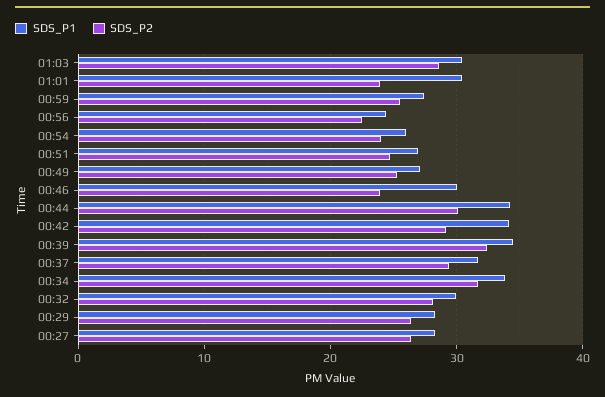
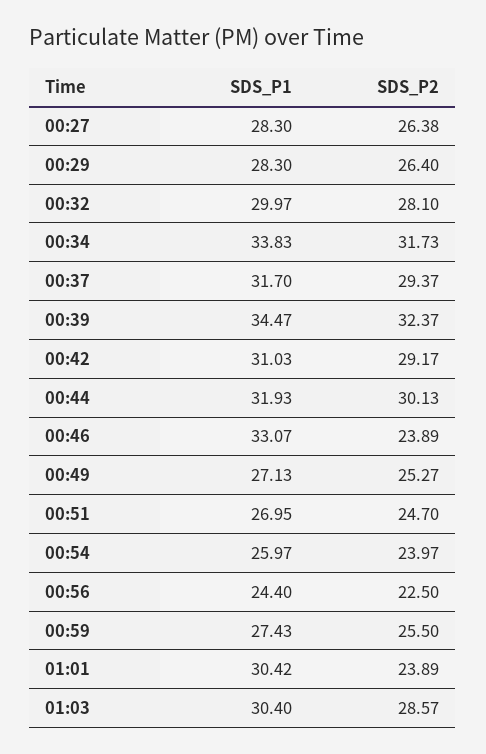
  {
    "SDS_P1": {
      "01:03": 30.4,
      "01:01": 30.42,
      "00:59": 27.43,
      "00:56": 24.4,
      "00:54": 25.97,
      "00:51": 26.95,
      "00:49": 27.13,
-     "00:46": 30,
+     "00:46": 33.07,
-     "00:44": 34,
+     "00:44": 31.93,
-     "00:42": 34,
+     "00:42": 31.03,
      "00:39": 34.47,
      "00:37": 31.7,
      "00:34": 33.83,
      "00:32": 29.97,
      "00:29": 28.3,
      "00:27": 28.3
    },
    "SDS_P2": {
      "01:03": 28.57,
      "01:01": 23.89,
      "00:59": 25.5,
      "00:56": 22.5,
      "00:54": 23.97,
      "00:51": 24.7,
      "00:49": 25.27,
      "00:46": 23.89,
      "00:44": 30.13,
      "00:42": 29.17,
      "00:39": 32.37,
      "00:37": 29.37,
      "00:34": 31.73,
      "00:32": 28.1,
      "00:29": 26.4,
      "00:27": 26.38
    }
  }

